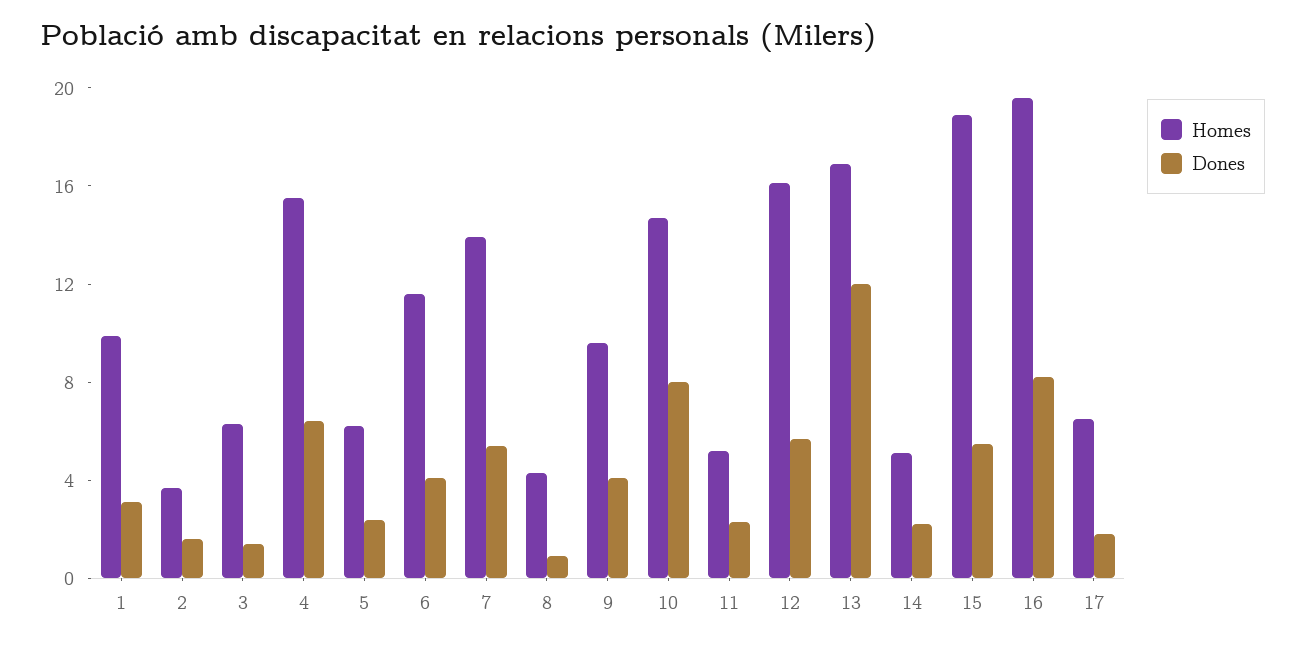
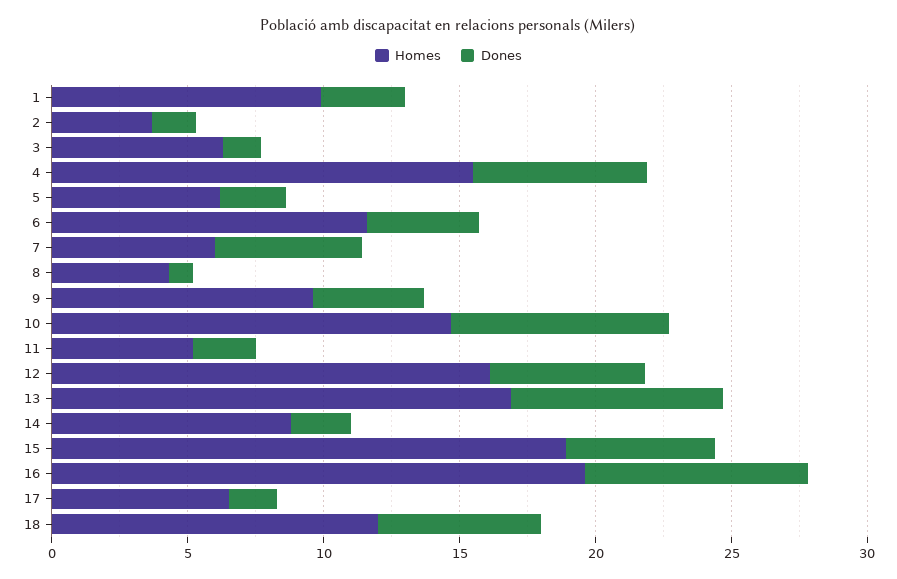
  {
    "Homes": {
      "1": 10,
      "2": 4,
      "3": 6,
      "4": 16,
      "5": 6,
      "6": 12,
-     "7": 14,
+     "7": 6,
      "8": 4,
      "9": 10,
      "10": 15,
      "11": 5,
      "12": 16,
      "13": 17,
-     "14": 5,
+     "14": 9,
      "15": 19,
      "16": 20,
-     "17": 7
+     "17": 7,
+     "18": 12
    },
    "Dones": {
      "1": 3,
      "2": 2,
      "3": 1,
      "4": 6,
      "5": 2,
      "6": 4,
      "7": 5,
      "8": 1,
      "9": 4,
      "10": 8,
      "11": 2,
      "12": 6,
-     "13": 12,
+     "13": 8,
      "14": 2,
      "15": 6,
      "16": 8,
-     "17": 2
+     "17": 2,
+     "18": 6
    }
  }

